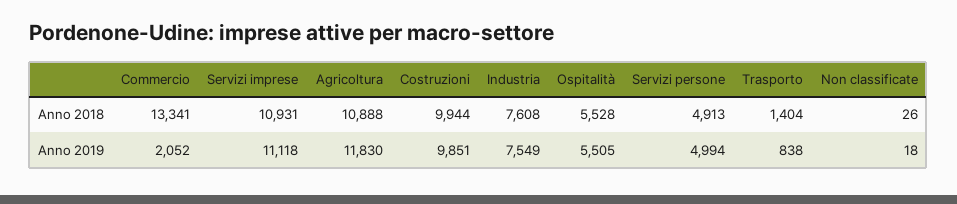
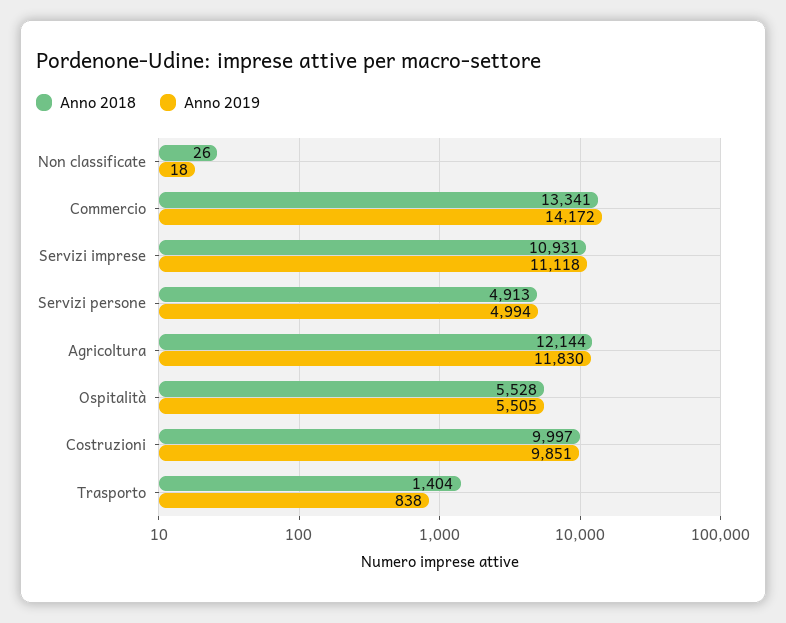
  {
    "Anno 2018": {
      "Commercio": 13341,
      "Servizi imprese": 10931,
-     "Agricoltura": 10888,
+     "Agricoltura": 12144,
-     "Costruzioni": 9944,
+     "Costruzioni": 9997,
-     "Industria": 7608,
      "Ospitalità": 5528,
      "Servizi persone": 4913,
      "Trasporto": 1404,
      "Non classificate": 26
    },
    "Anno 2019": {
-     "Commercio": 2052,
+     "Commercio": 14172,
      "Servizi imprese": 11118,
      "Agricoltura": 11830,
      "Costruzioni": 9851,
-     "Industria": 7549,
      "Ospitalità": 5505,
      "Servizi persone": 4994,
      "Trasporto": 838,
      "Non classificate": 18
    }
  }

